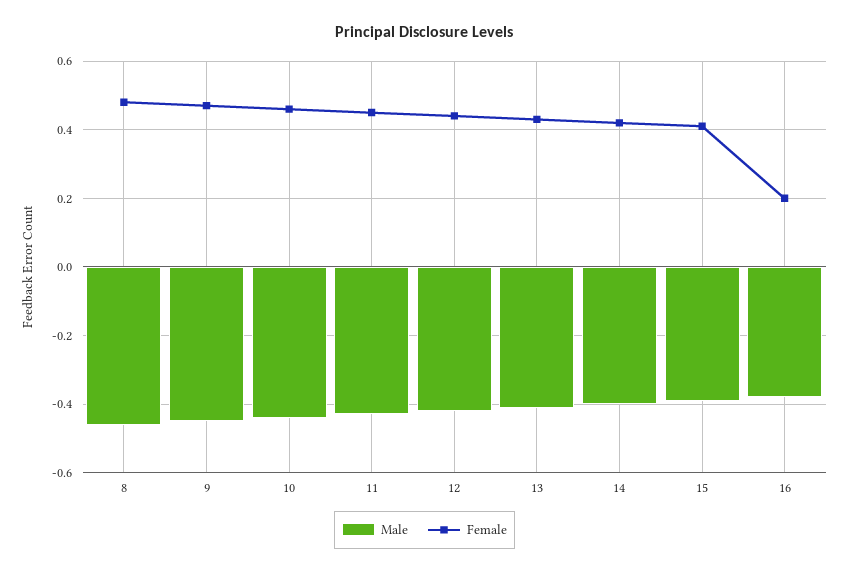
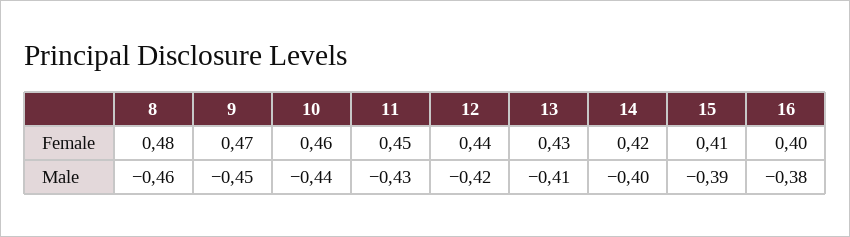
  {
    "Male": {
      "8": -0.46,
      "9": -0.45,
      "10": -0.44,
      "11": -0.43,
      "12": -0.42,
      "13": -0.41,
      "14": -0.4,
      "15": -0.39,
      "16": -0.38
    },
    "Female": {
      "8": 0.48,
      "9": 0.47,
      "10": 0.46,
      "11": 0.45,
      "12": 0.44,
      "13": 0.43,
      "14": 0.42,
      "15": 0.41,
-     "16": 0.2
+     "16": 0.4
    }
  }

